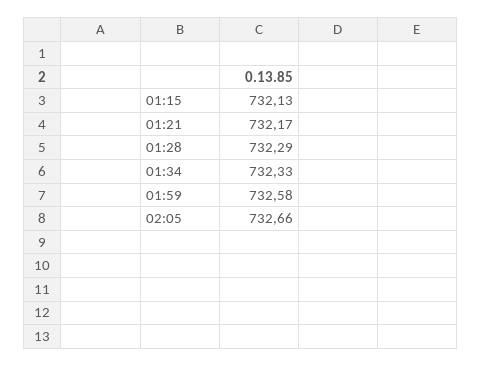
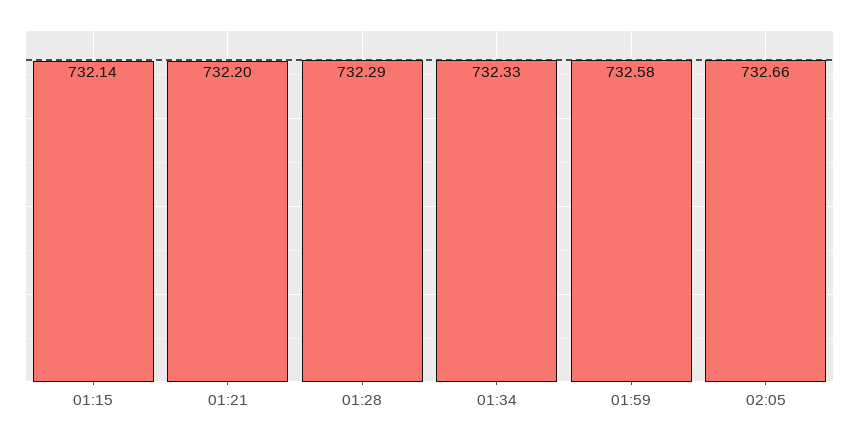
  {
-   "01:15": 732.13,
+   "01:15": 732.14,
-   "01:21": 732.17,
+   "01:21": 732.2,
    "01:28": 732.29,
    "01:34": 732.33,
    "01:59": 732.58,
    "02:05": 732.66
  }

